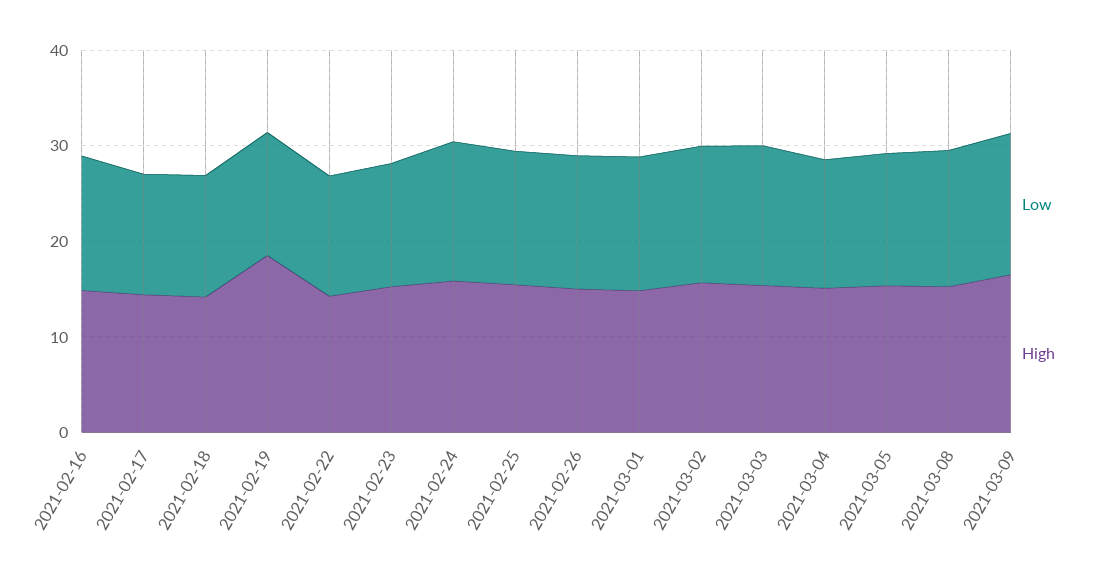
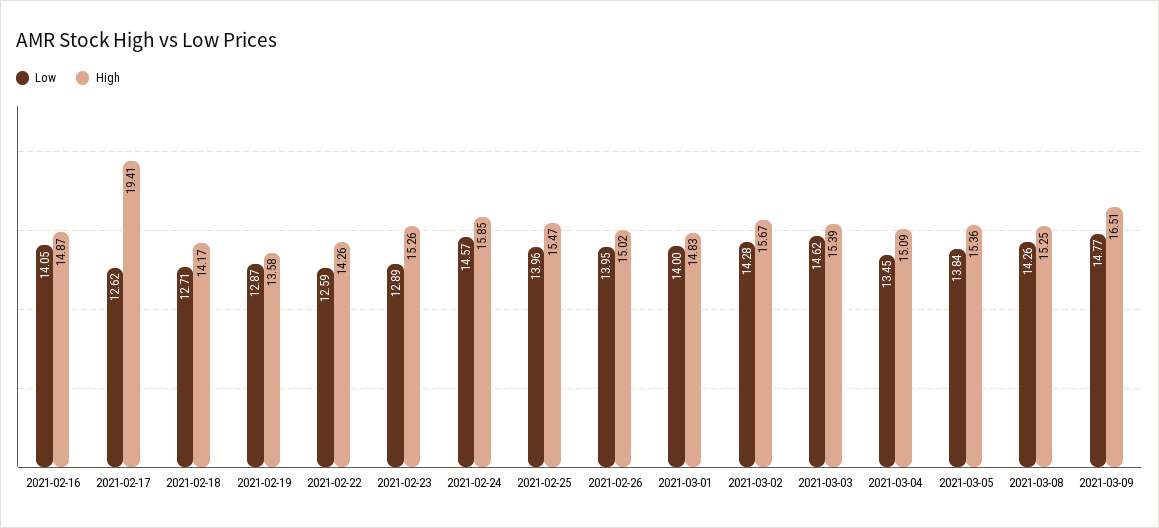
  {
    "Low": {
      "2021-02-16": 14.05,
      "2021-02-17": 12.62,
      "2021-02-18": 12.71,
      "2021-02-19": 12.87,
      "2021-02-22": 12.59,
      "2021-02-23": 12.89,
      "2021-02-24": 14.57,
      "2021-02-25": 13.96,
      "2021-02-26": 13.95,
      "2021-03-01": 14,
      "2021-03-02": 14.28,
      "2021-03-03": 14.62,
      "2021-03-04": 13.45,
      "2021-03-05": 13.84,
      "2021-03-08": 14.26,
      "2021-03-09": 14.77
    },
    "High": {
      "2021-02-16": 14.87,
-     "2021-02-17": 14,
+     "2021-02-17": 19.41,
      "2021-02-18": 14.17,
-     "2021-02-19": 18,
+     "2021-02-19": 13.58,
      "2021-02-22": 14.26,
      "2021-02-23": 15.26,
      "2021-02-24": 15.85,
      "2021-02-25": 15.47,
      "2021-02-26": 15.02,
      "2021-03-01": 14.83,
      "2021-03-02": 15.67,
      "2021-03-03": 15.39,
      "2021-03-04": 15.09,
      "2021-03-05": 15.36,
      "2021-03-08": 15.25,
      "2021-03-09": 16.51
    }
  }

